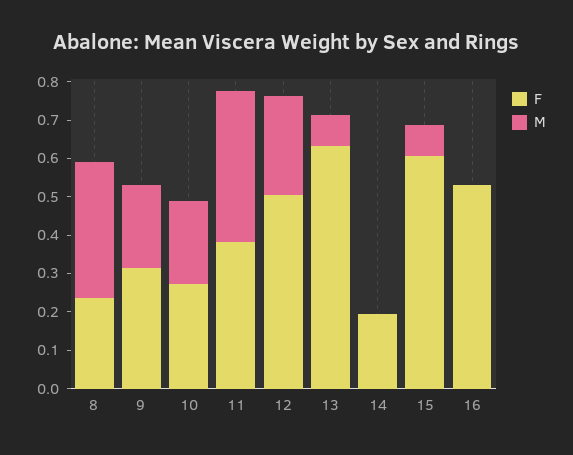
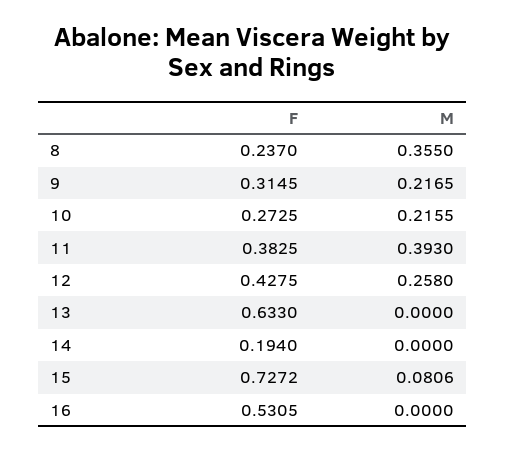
  {
    "F": {
      "8": 0.237,
      "9": 0.3145,
      "10": 0.2725,
      "11": 0.3825,
-     "12": 0.5,
+     "12": 0.4275,
      "13": 0.633,
      "14": 0.194,
-     "15": 0.6,
+     "15": 0.7272,
      "16": 0.5305
    },
    "M": {
      "8": 0.355,
      "9": 0.2165,
      "10": 0.2155,
      "11": 0.393,
      "12": 0.258,
-     "13": 0.075,
+     "13": 0,
      "14": 0,
      "15": 0.0806,
      "16": 0
    }
  }

